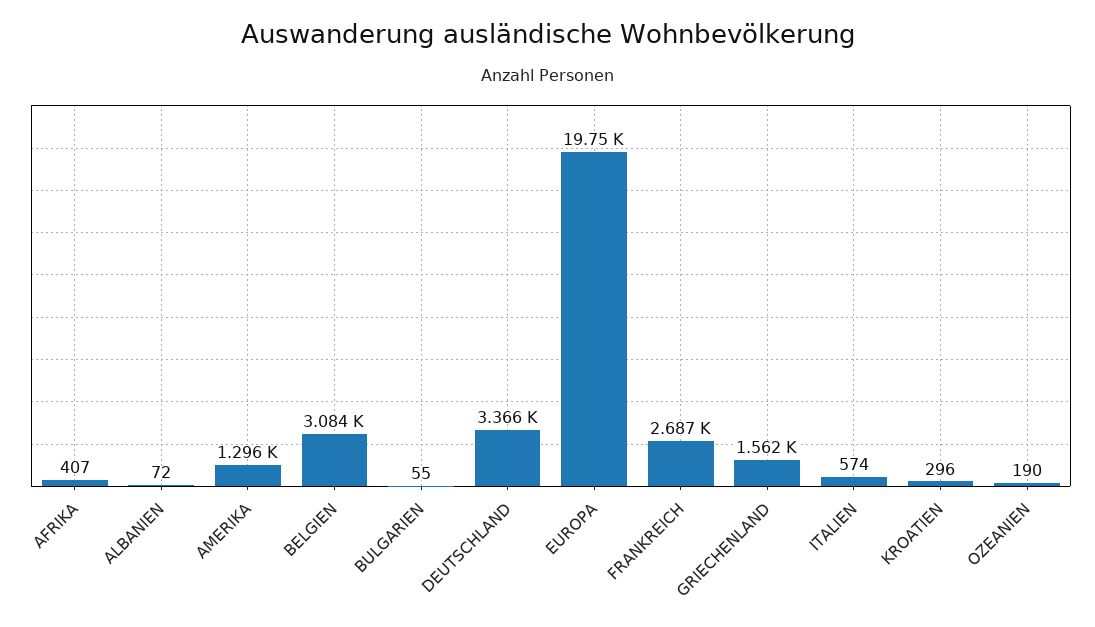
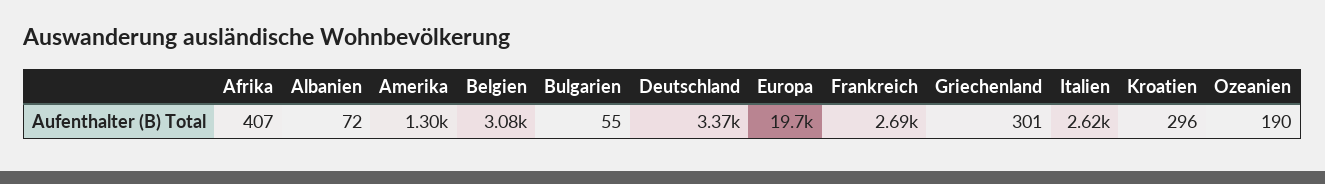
  {
    "AFRIKA": 407,
    "ALBANIEN": 72,
    "AMERIKA": 1296,
    "BELGIEN": 3084,
    "BULGARIEN": 55,
    "DEUTSCHLAND": 3366,
    "EUROPA": 19750,
    "FRANKREICH": 2687,
-   "GRIECHENLAND": 1562,
+   "GRIECHENLAND": 301,
-   "ITALIEN": 574,
+   "ITALIEN": 2620,
    "KROATIEN": 296,
    "OZEANIEN": 190
  }

